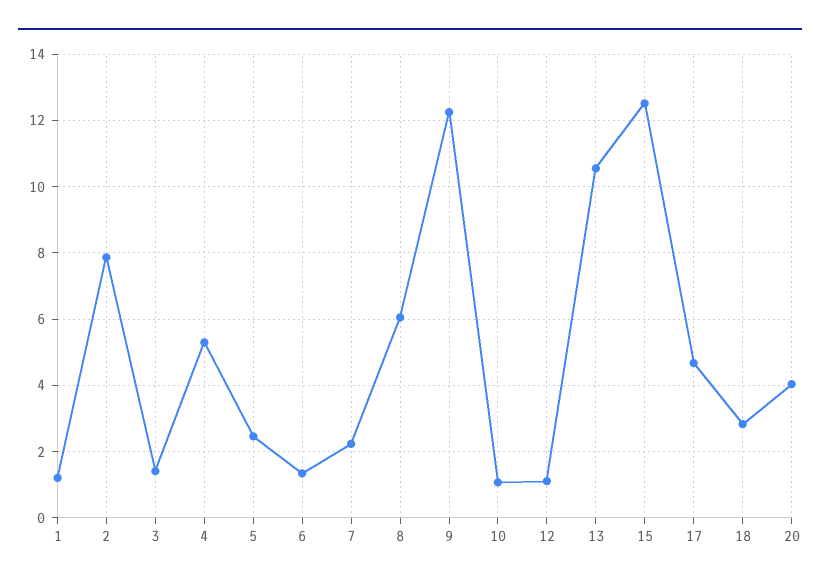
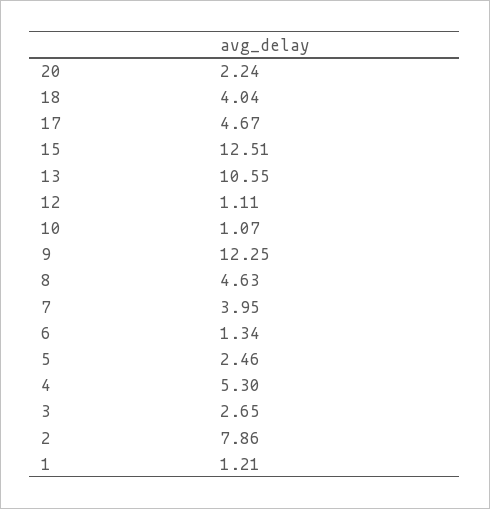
  {
    "1": 1.21,
    "2": 7.86,
-   "3": 1.4,
+   "3": 2.65,
    "4": 5.3,
    "5": 2.46,
    "6": 1.34,
-   "7": 2.2,
+   "7": 3.95,
-   "8": 6,
+   "8": 4.63,
    "9": 12.25,
    "10": 1.07,
    "12": 1.11,
    "13": 10.55,
    "15": 12.51,
    "17": 4.67,
-   "18": 2.8,
+   "18": 4.04,
-   "20": 4
+   "20": 2.24
  }

